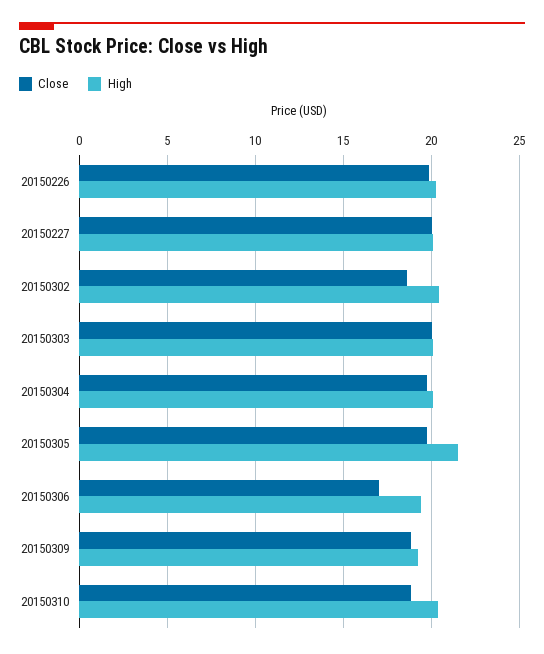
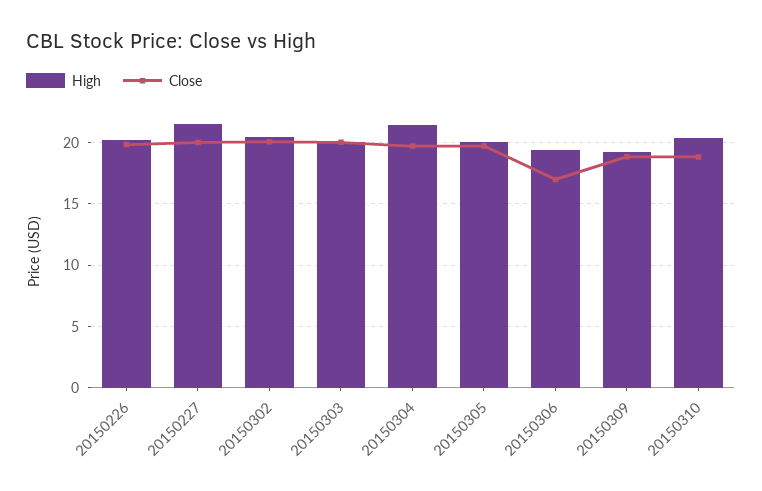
  {
    "Close": {
      "20150226": 20,
      "20150227": 20,
-     "20150302": 18.5,
+     "20150302": 20,
      "20150303": 20,
      "20150304": 19.5,
      "20150305": 19.5,
      "20150306": 17,
      "20150309": 19,
      "20150310": 19
    },
    "High": {
      "20150226": 20.5,
-     "20150227": 20,
+     "20150227": 21.5,
      "20150302": 20.5,
      "20150303": 20,
-     "20150304": 20,
+     "20150304": 21.5,
-     "20150305": 21.5,
+     "20150305": 20,
      "20150306": 19.5,
      "20150309": 19,
      "20150310": 20.5
    }
  }

